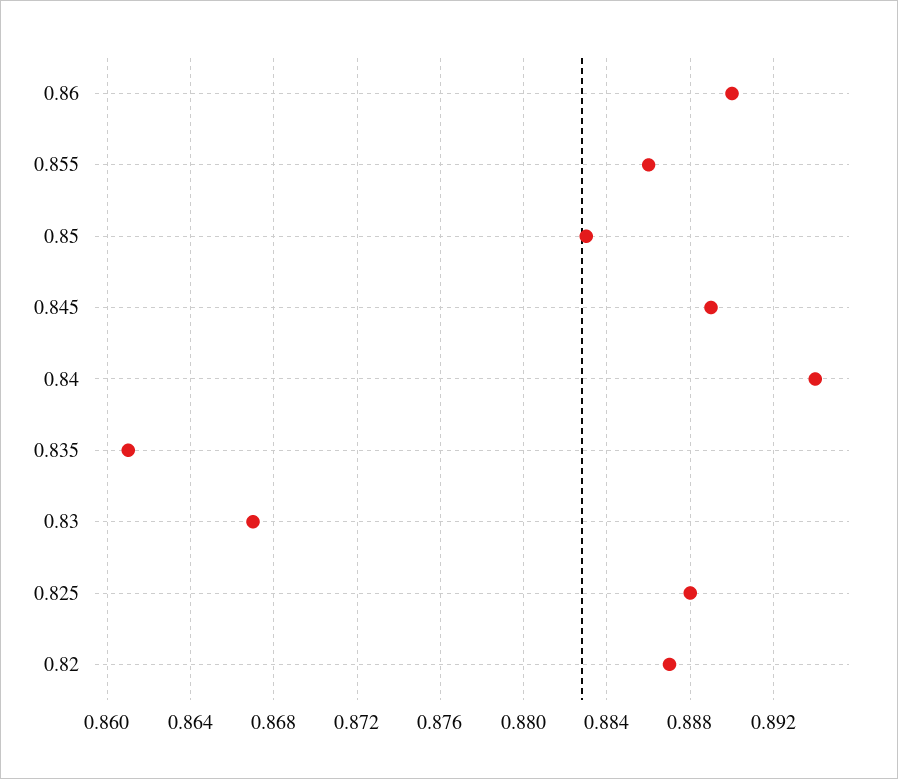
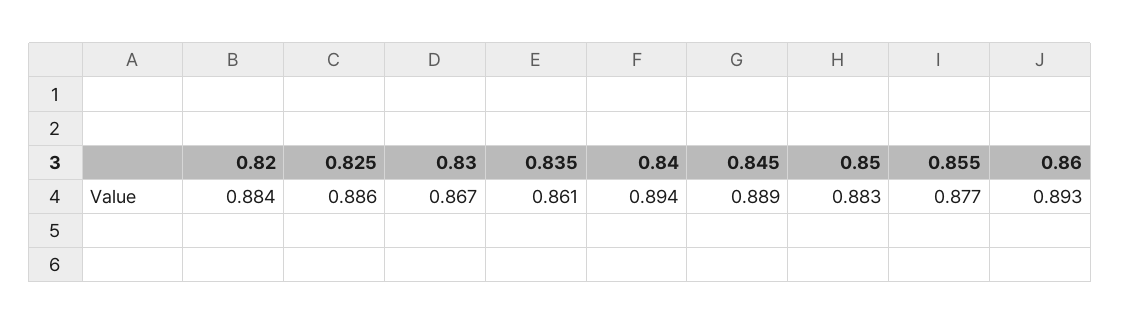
  {
-   "0.86": 0.89,
+   "0.86": 0.893,
-   "0.855": 0.886,
+   "0.855": 0.877,
    "0.85": 0.883,
    "0.845": 0.889,
    "0.84": 0.894,
    "0.835": 0.861,
    "0.83": 0.867,
-   "0.825": 0.888,
+   "0.825": 0.886,
-   "0.82": 0.887
+   "0.82": 0.884
  }

